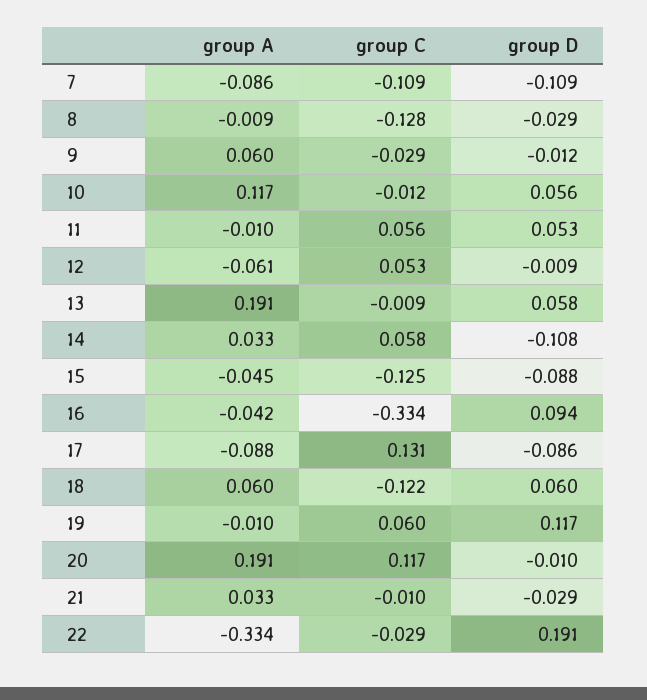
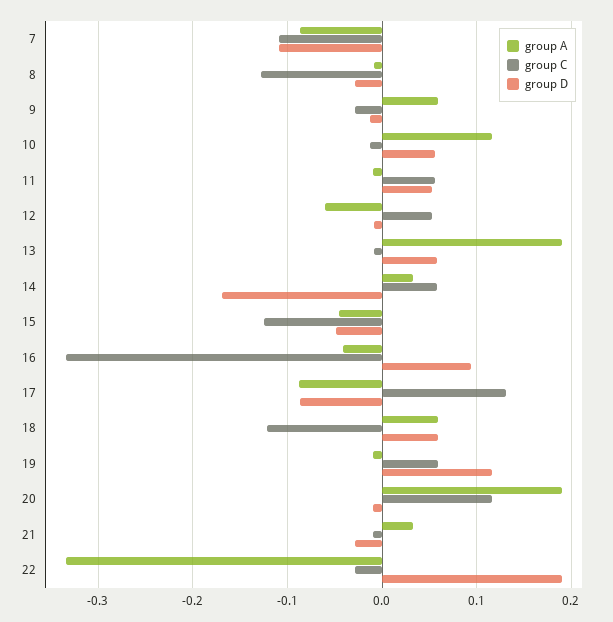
  {
    "group A": {
      "7": -0.086,
      "8": -0.009,
      "9": 0.06,
      "10": 0.117,
      "11": -0.01,
      "12": -0.061,
      "13": 0.191,
      "14": 0.033,
      "15": -0.045,
      "16": -0.042,
      "17": -0.088,
      "18": 0.06,
      "19": -0.01,
      "20": 0.191,
      "21": 0.033,
      "22": -0.334
    },
    "group C": {
      "7": -0.109,
      "8": -0.128,
      "9": -0.029,
      "10": -0.012,
      "11": 0.056,
      "12": 0.053,
      "13": -0.009,
      "14": 0.058,
      "15": -0.125,
      "16": -0.334,
      "17": 0.131,
      "18": -0.122,
      "19": 0.06,
      "20": 0.117,
      "21": -0.01,
      "22": -0.029
    },
    "group D": {
      "7": -0.109,
      "8": -0.029,
      "9": -0.012,
      "10": 0.056,
      "11": 0.053,
      "12": -0.009,
      "13": 0.058,
-     "14": -0.108,
+     "14": -0.17,
-     "15": -0.088,
+     "15": -0.05,
      "16": 0.094,
      "17": -0.086,
      "18": 0.06,
      "19": 0.117,
      "20": -0.01,
      "21": -0.029,
      "22": 0.191
    }
  }

